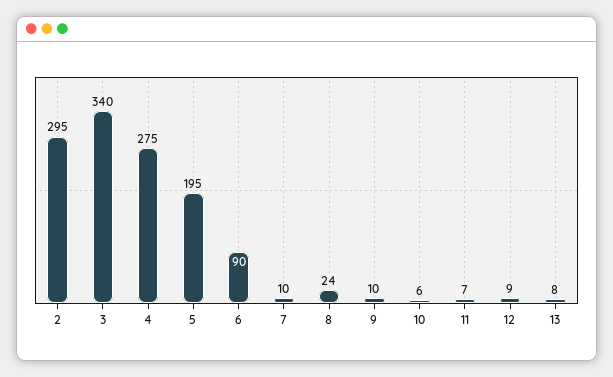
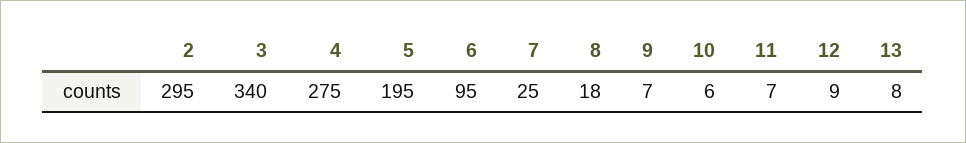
  {
    "2": 295,
    "3": 340,
    "4": 275,
    "5": 195,
-   "6": 90,
+   "6": 95,
-   "7": 10,
+   "7": 25,
-   "8": 24,
+   "8": 18,
-   "9": 10,
+   "9": 7,
    "10": 6,
    "11": 7,
    "12": 9,
    "13": 8
  }

